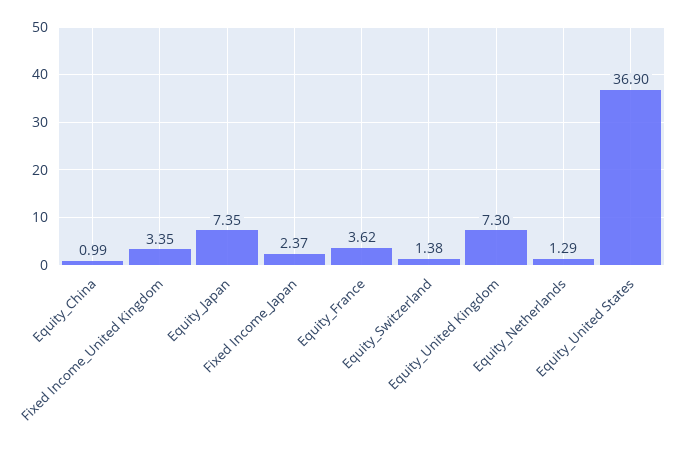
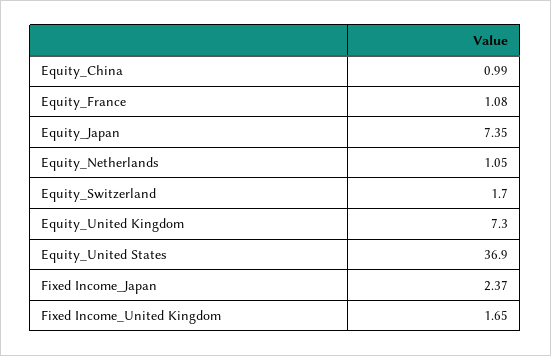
  {
    "Equity_China": 0.99,
-   "Fixed Income_United Kingdom": 3.35,
+   "Fixed Income_United Kingdom": 1.65,
    "Equity_Japan": 7.35,
    "Fixed Income_Japan": 2.37,
-   "Equity_France": 3.62,
+   "Equity_France": 1.08,
-   "Equity_Switzerland": 1.38,
+   "Equity_Switzerland": 1.7,
    "Equity_United Kingdom": 7.3,
-   "Equity_Netherlands": 1.29,
+   "Equity_Netherlands": 1.05,
    "Equity_United States": 36.9
  }

